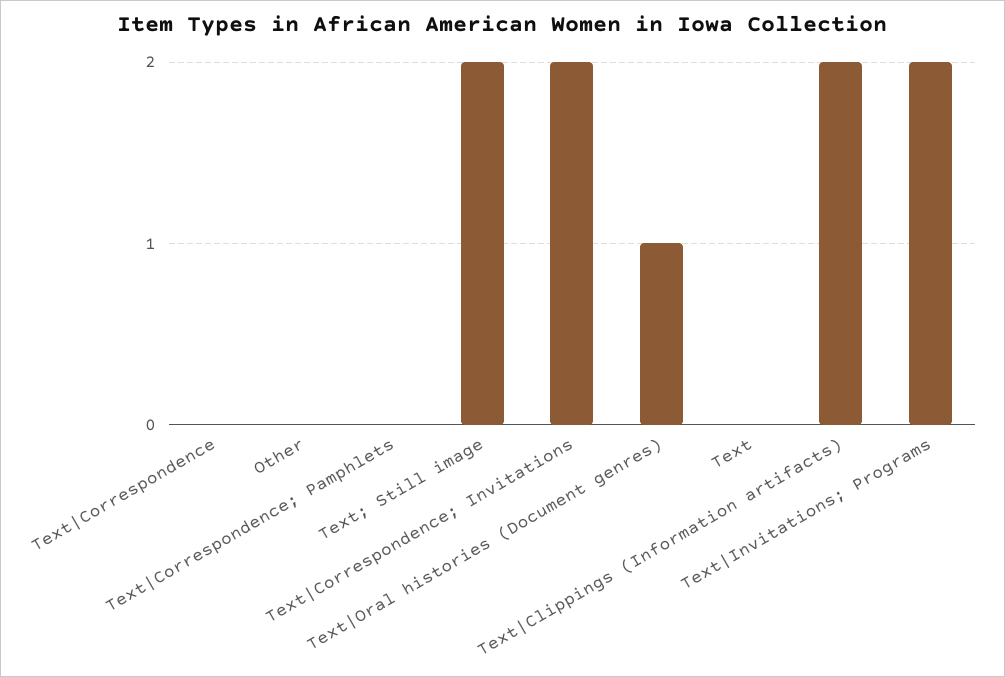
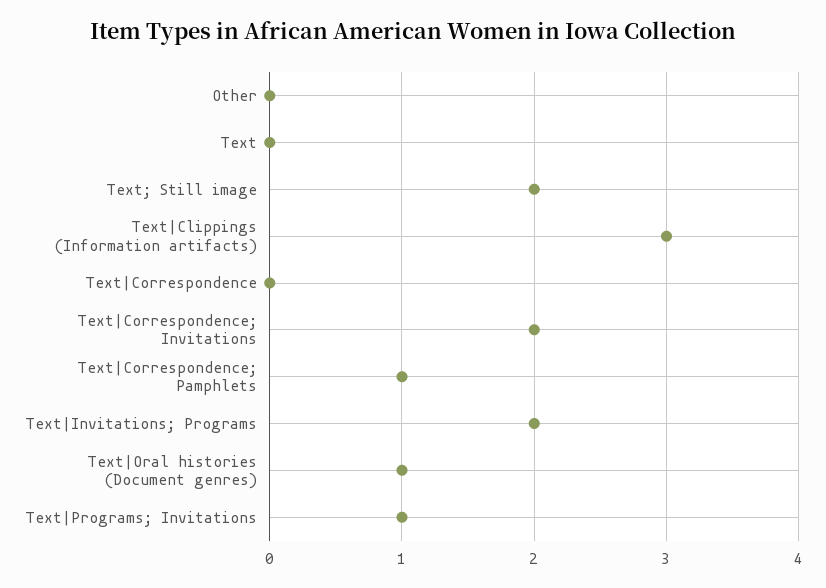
  {
    "Text|Correspondence": 0,
    "Other": 0,
-   "Text|Correspondence; Pamphlets": 0,
+   "Text|Correspondence; Pamphlets": 1,
    "Text; Still image": 2,
    "Text|Correspondence; Invitations": 2,
    "Text|Oral histories (Document genres)": 1,
    "Text": 0,
-   "Text|Clippings (Information artifacts)": 2,
+   "Text|Clippings (Information artifacts)": 3,
-   "Text|Invitations; Programs": 2
+   "Text|Invitations; Programs": 2,
+   "Text|Programs; Invitations": 1
  }

